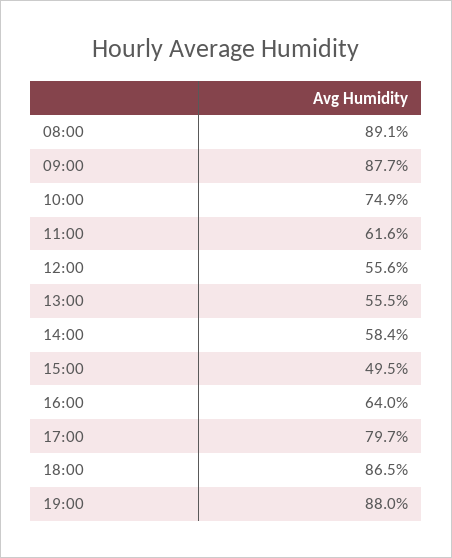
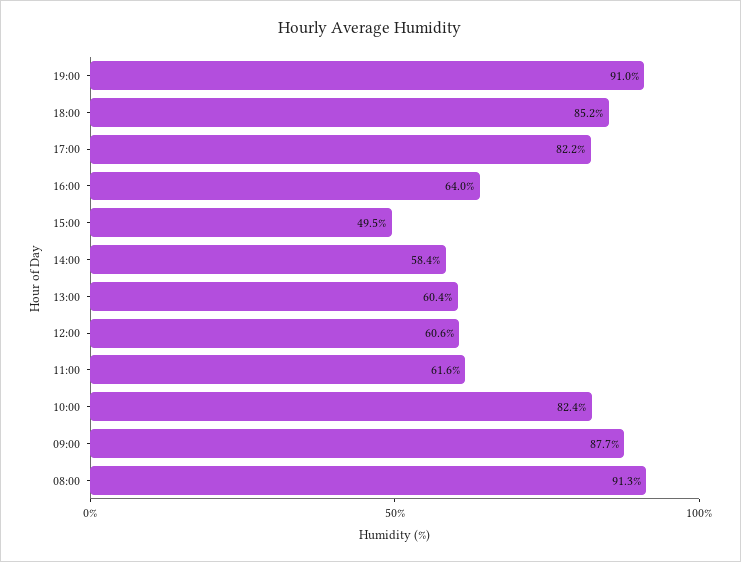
  {
-   "08:00": 89.1,
+   "08:00": 91.3,
    "09:00": 87.7,
-   "10:00": 74.9,
+   "10:00": 82.4,
    "11:00": 61.6,
-   "12:00": 55.6,
+   "12:00": 60.6,
-   "13:00": 55.5,
+   "13:00": 60.4,
    "14:00": 58.4,
    "15:00": 49.5,
    "16:00": 64,
-   "17:00": 79.7,
+   "17:00": 82.2,
-   "18:00": 86.5,
+   "18:00": 85.2,
-   "19:00": 88
+   "19:00": 91
  }

